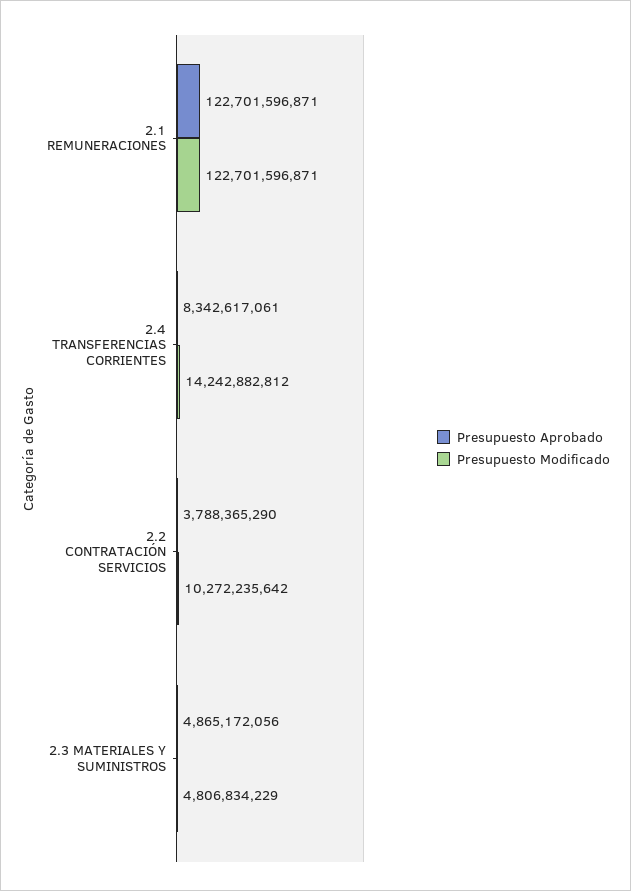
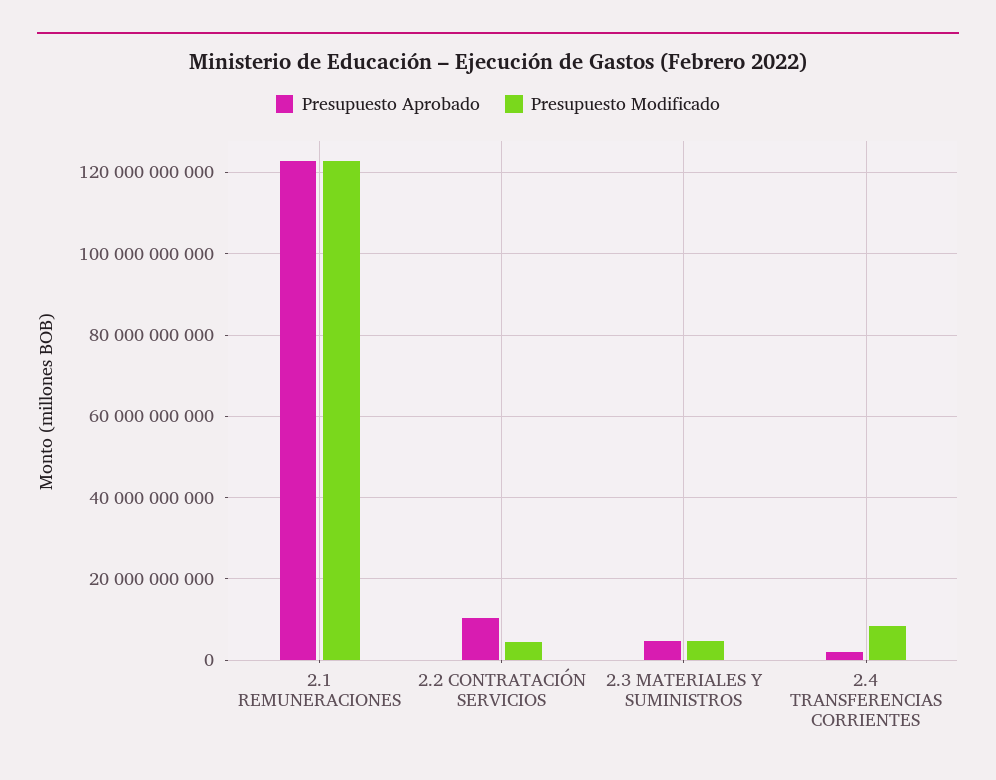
  {
    "Presupuesto Aprobado": {
      "2.1 REMUNERACIONES": 122701596871,
-     "2.4 TRANSFERENCIAS CORRIENTES": 8342617061,
+     "2.4 TRANSFERENCIAS CORRIENTES": 2000000000,
-     "2.2 CONTRATACIÓN SERVICIOS": 3788365290,
+     "2.2 CONTRATACIÓN SERVICIOS": 10000000000,
      "2.3 MATERIALES Y SUMINISTROS": 4865172056
    },
    "Presupuesto Modificado": {
      "2.1 REMUNERACIONES": 122701596871,
-     "2.4 TRANSFERENCIAS CORRIENTES": 14242882812,
+     "2.4 TRANSFERENCIAS CORRIENTES": 8000000000,
-     "2.2 CONTRATACIÓN SERVICIOS": 10272235642,
+     "2.2 CONTRATACIÓN SERVICIOS": 4000000000,
      "2.3 MATERIALES Y SUMINISTROS": 4806834229
    }
  }

